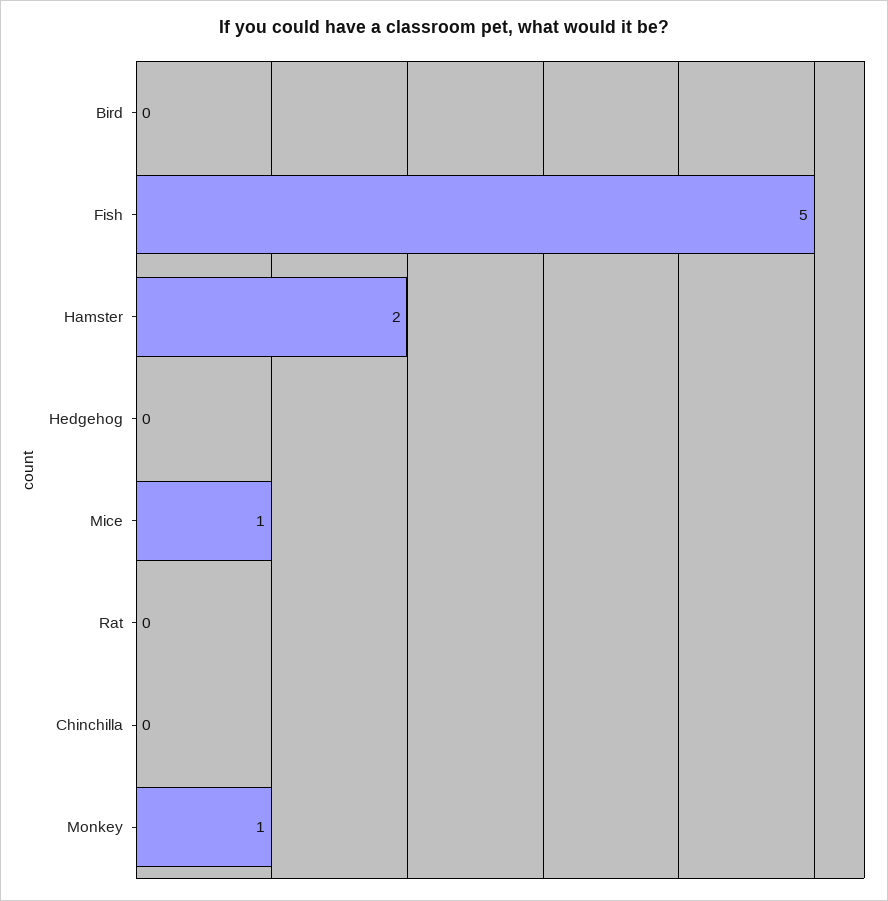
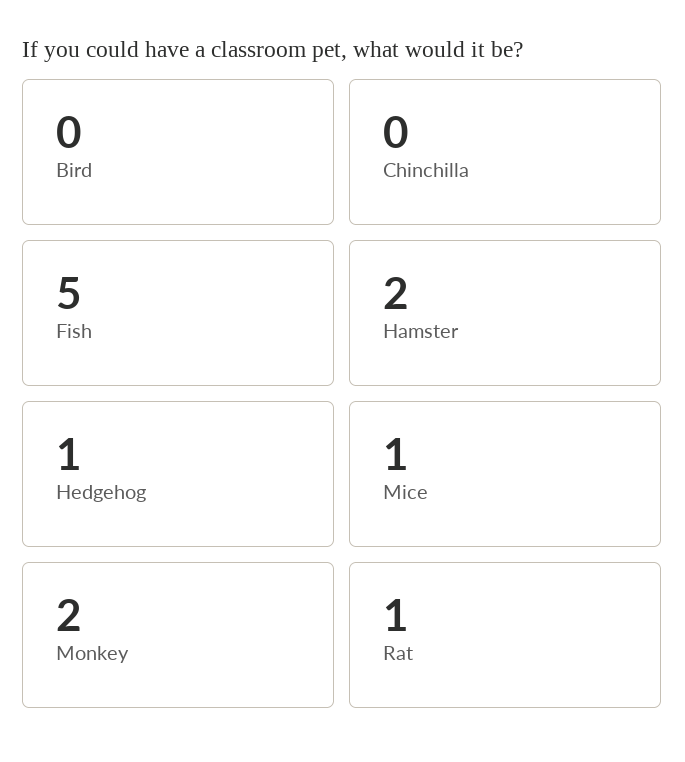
  {
    "Bird": 0,
    "Fish": 5,
    "Hamster": 2,
-   "Hedgehog": 0,
+   "Hedgehog": 1,
    "Mice": 1,
-   "Rat": 0,
+   "Rat": 1,
    "Chinchilla": 0,
-   "Monkey": 1
+   "Monkey": 2
  }

